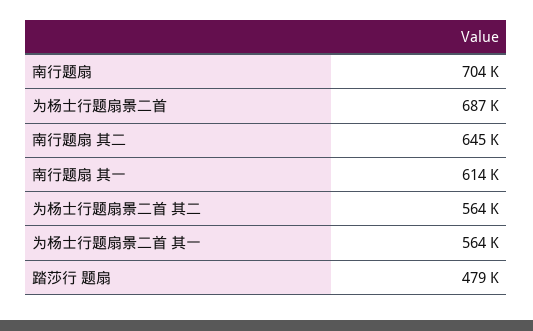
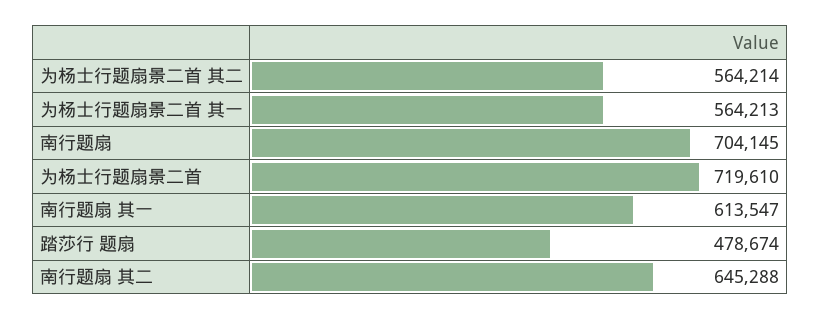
  {
    "南行题扇": 704145,
-   "为杨士行题扇景二首": 687000,
+   "为杨士行题扇景二首": 719610,
    "南行题扇 其二": 645288,
    "南行题扇 其一": 613547,
    "为杨士行题扇景二首 其二": 564214,
    "为杨士行题扇景二首 其一": 564213,
    "踏莎行 题扇": 478674
  }

